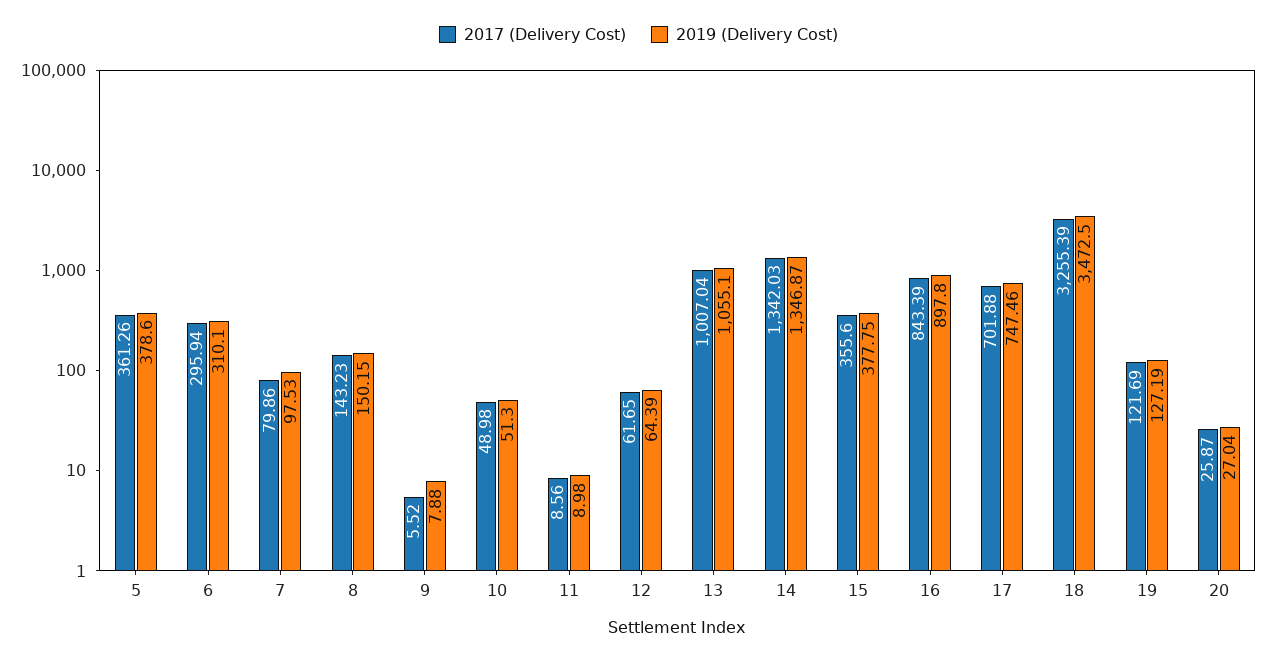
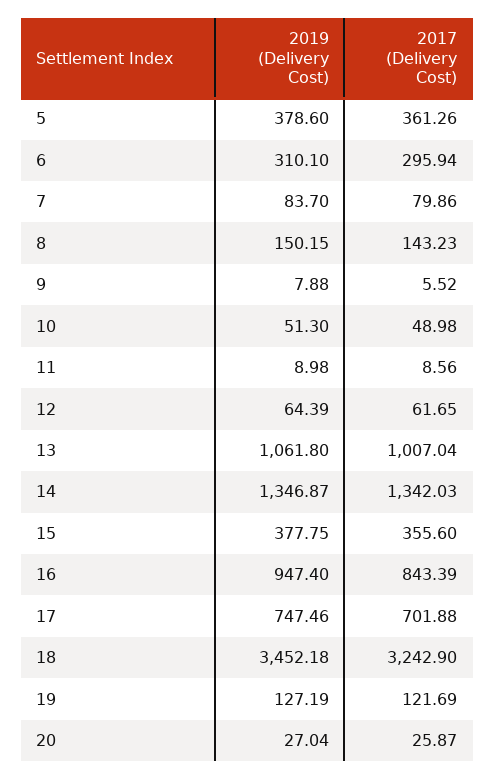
  {
    "2017 (Delivery Cost)": {
      "5": 361.26,
      "6": 295.94,
      "7": 79.86,
      "8": 143.23,
      "9": 5.52,
      "10": 48.98,
      "11": 8.56,
      "12": 61.65,
      "13": 1007.04,
      "14": 1342.03,
      "15": 355.6,
      "16": 843.39,
      "17": 701.88,
-     "18": 3255.39,
+     "18": 3242.9,
      "19": 121.69,
      "20": 25.87
    },
    "2019 (Delivery Cost)": {
      "5": 378.6,
      "6": 310.1,
-     "7": 97.53,
+     "7": 83.7,
      "8": 150.15,
      "9": 7.88,
      "10": 51.3,
      "11": 8.98,
      "12": 64.39,
-     "13": 1055.1,
+     "13": 1061.8,
      "14": 1346.87,
      "15": 377.75,
-     "16": 897.8,
+     "16": 947.4,
      "17": 747.46,
-     "18": 3472.5,
+     "18": 3452.18,
      "19": 127.19,
      "20": 27.04
    }
  }

